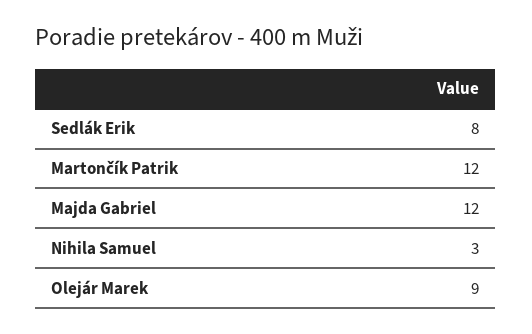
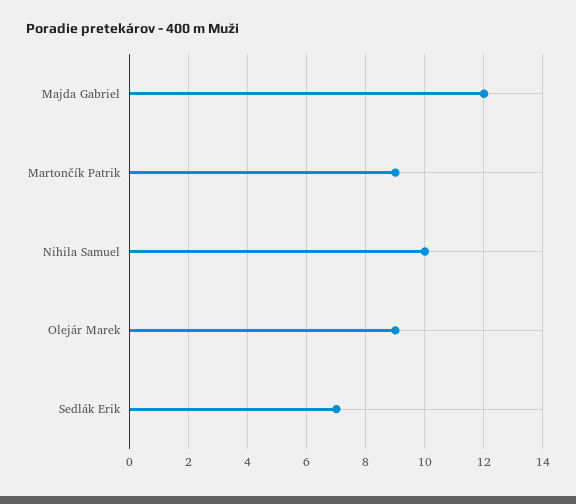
  {
-   "Sedlák Erik": 8,
+   "Sedlák Erik": 7,
-   "Martončík Patrik": 12,
+   "Martončík Patrik": 9,
    "Majda Gabriel": 12,
-   "Nihila Samuel": 3,
+   "Nihila Samuel": 10,
    "Olejár Marek": 9
  }

